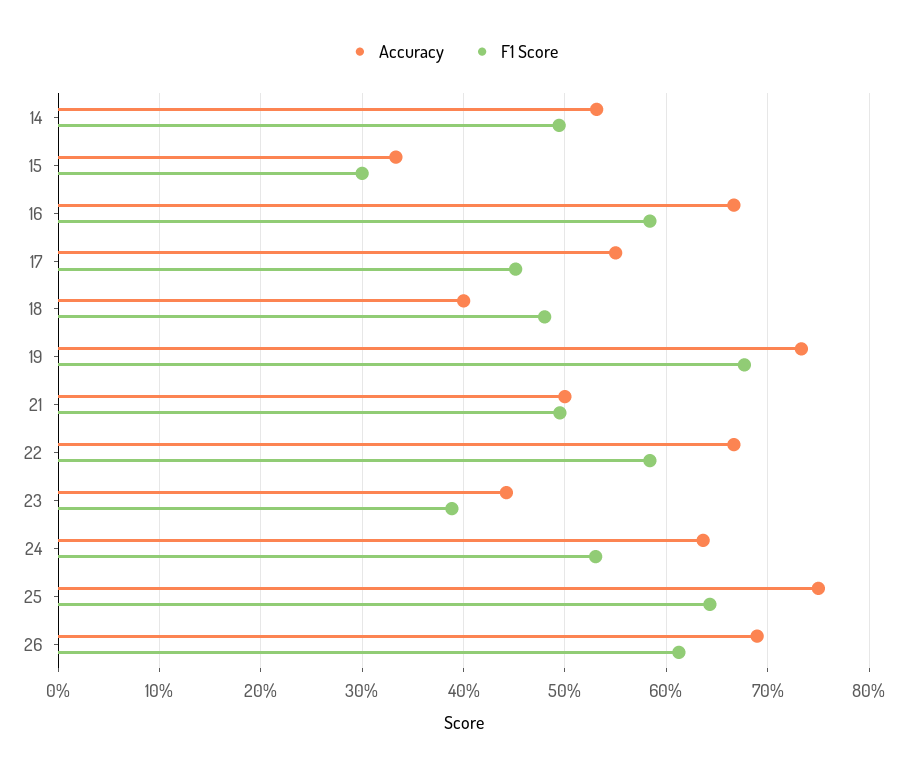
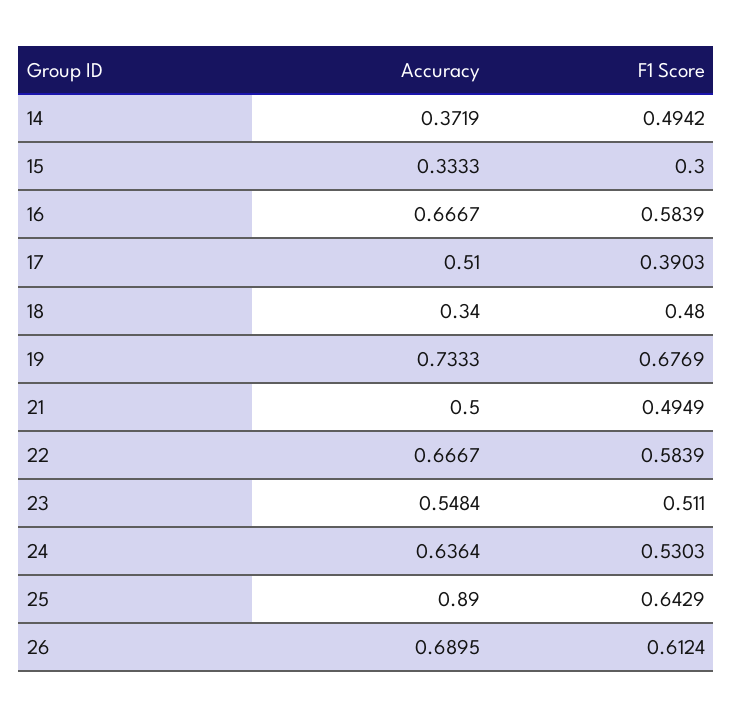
  {
    "Accuracy": {
-     "14": 0.53,
+     "14": 0.3719,
      "15": 0.3333,
      "16": 0.6667,
-     "17": 0.55,
+     "17": 0.51,
-     "18": 0.4,
+     "18": 0.34,
      "19": 0.7333,
      "21": 0.5,
      "22": 0.6667,
-     "23": 0.44,
+     "23": 0.5484,
      "24": 0.6364,
-     "25": 0.75,
+     "25": 0.89,
      "26": 0.6895
    },
    "F1 Score": {
      "14": 0.4942,
      "15": 0.3,
      "16": 0.5839,
-     "17": 0.45,
+     "17": 0.3903,
      "18": 0.48,
      "19": 0.6769,
      "21": 0.4949,
      "22": 0.5839,
-     "23": 0.39,
+     "23": 0.511,
      "24": 0.5303,
      "25": 0.6429,
      "26": 0.6124
    }
  }

